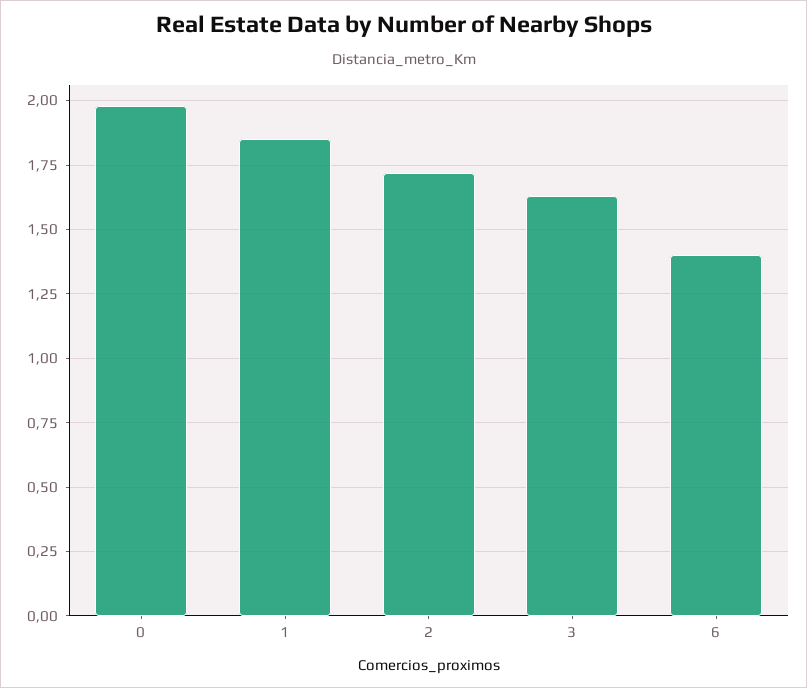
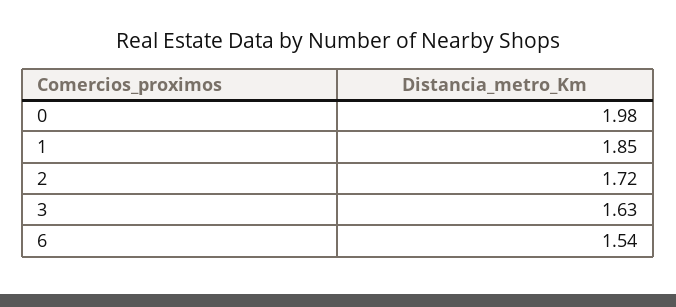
  {
    "0": 1.98,
    "1": 1.85,
    "2": 1.72,
    "3": 1.63,
-   "6": 1.4
+   "6": 1.54
  }

